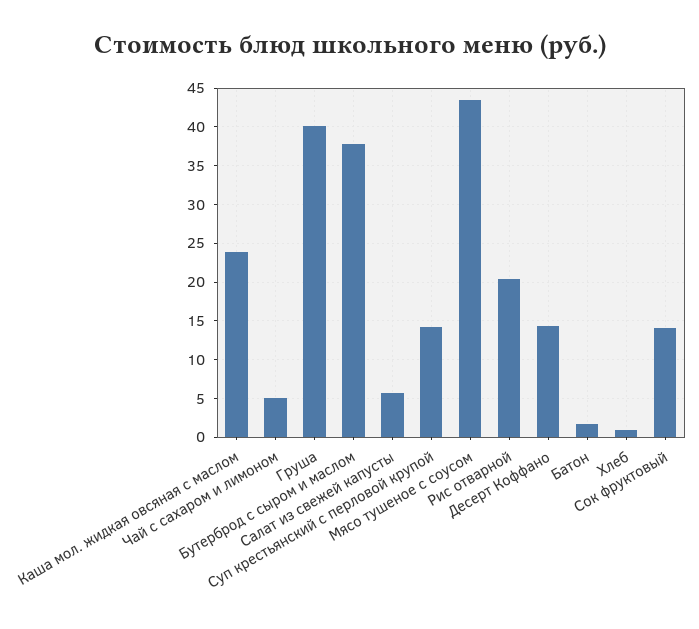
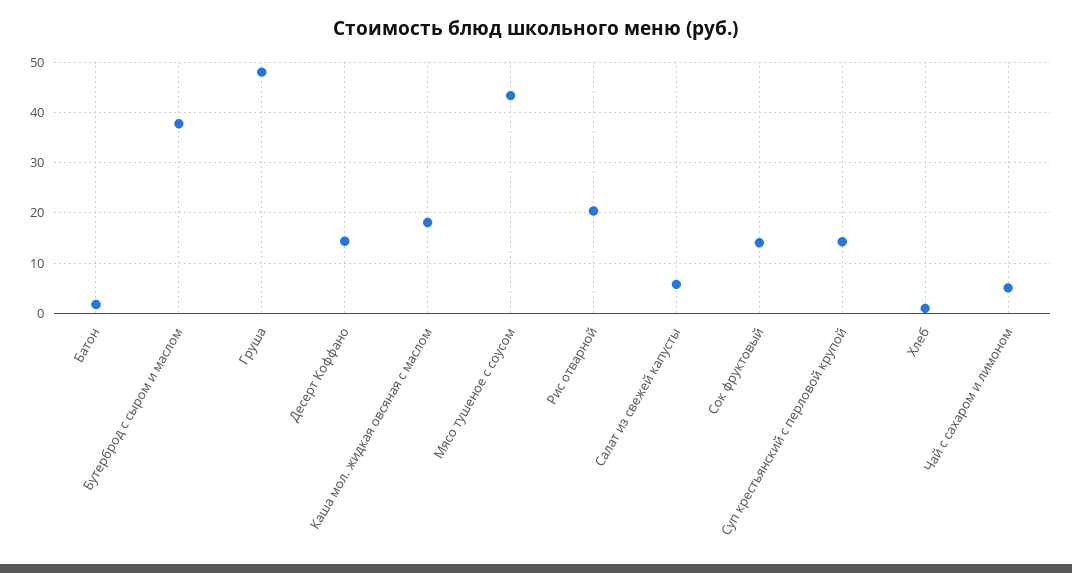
  {
-   "Каша мол. жидкая овсяная с маслом": 24,
+   "Каша мол. жидкая овсяная с маслом": 18,
    "Чай с сахаром и лимоном": 5,
-   "Груша": 40,
+   "Груша": 48,
    "Бутерброд с сыром и маслом": 38,
    "Салат из свежей капусты": 6,
    "Суп крестьянский с перловой крупой": 14,
    "Мясо тушеное с соусом": 43,
    "Рис отварной": 20,
    "Десерт Коффано": 14,
    "Батон": 2,
    "Хлеб": 1,
    "Сок фруктовый": 14
  }

